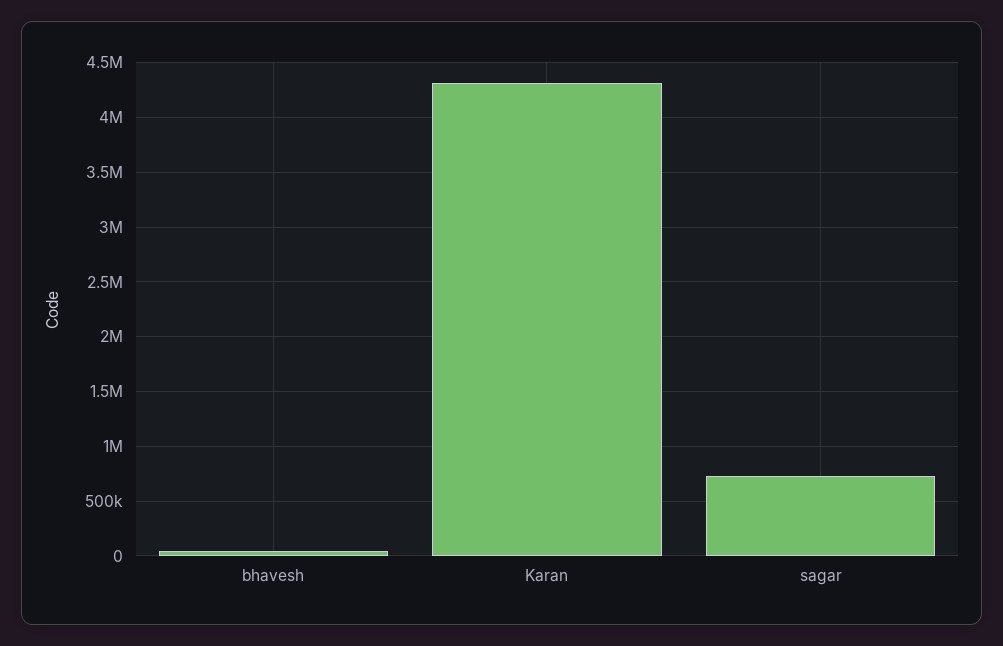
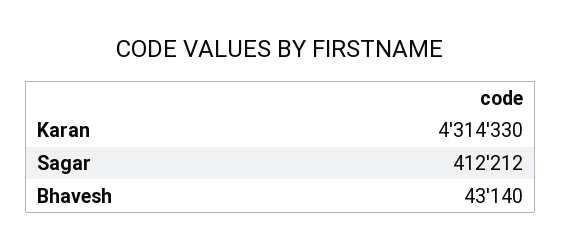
  {
    "bhavesh": 43140,
    "Karan": 4314330,
-   "sagar": 700000
+   "sagar": 412212
  }

